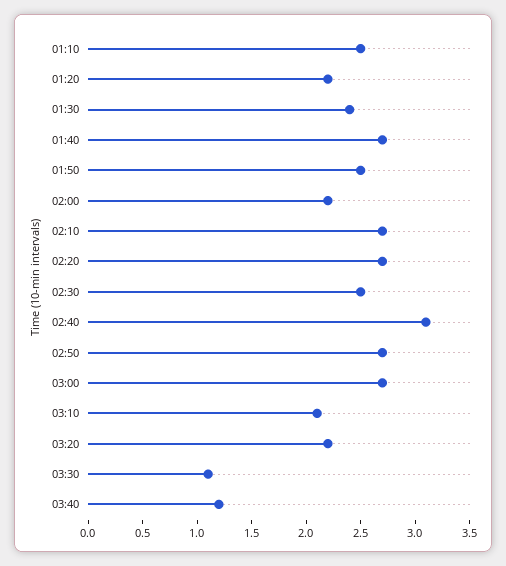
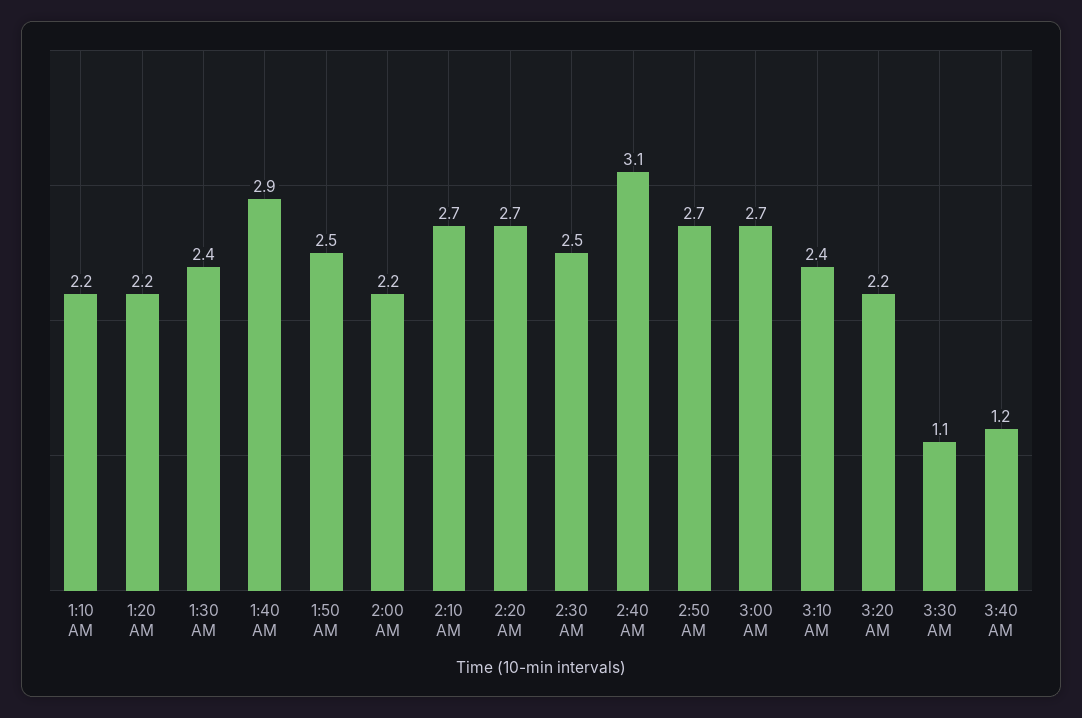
  {
-   "01:10": 2.5,
+   "01:10": 2.2,
    "01:20": 2.2,
    "01:30": 2.4,
-   "01:40": 2.7,
+   "01:40": 2.9,
    "01:50": 2.5,
    "02:00": 2.2,
    "02:10": 2.7,
    "02:20": 2.7,
    "02:30": 2.5,
    "02:40": 3.1,
    "02:50": 2.7,
    "03:00": 2.7,
-   "03:10": 2.1,
+   "03:10": 2.4,
    "03:20": 2.2,
    "03:30": 1.1,
    "03:40": 1.2
  }

